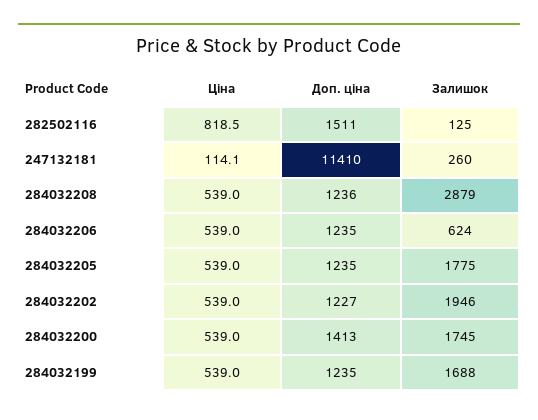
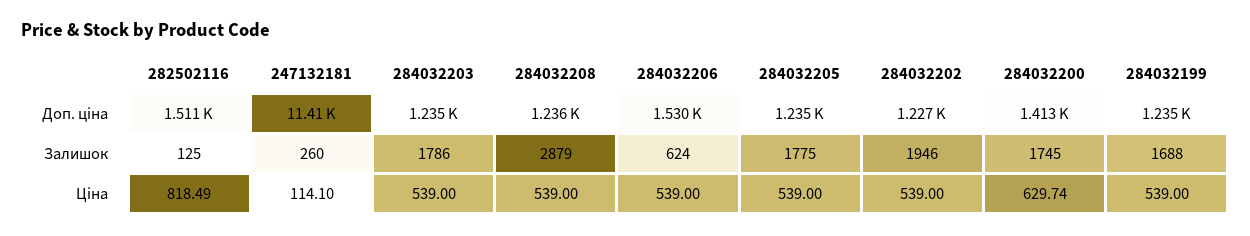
  {
    "Ціна": {
      "282502116": 818.49,
      "247132181": 114.1,
      "284032208": 539,
      "284032206": 539,
      "284032205": 539,
      "284032202": 539,
-     "284032200": 539,
+     "284032200": 629.74,
-     "284032199": 539
+     "284032199": 539,
+     "284032203": 539
    },
    "Доп. ціна": {
      "282502116": 1511,
      "247132181": 11410,
      "284032208": 1236,
-     "284032206": 1235,
+     "284032206": 1530,
      "284032205": 1235,
      "284032202": 1227,
      "284032200": 1413,
-     "284032199": 1235
+     "284032199": 1235,
+     "284032203": 1235
    },
    "Залишок": {
      "282502116": 125,
      "247132181": 260,
      "284032208": 2879,
      "284032206": 624,
      "284032205": 1775,
      "284032202": 1946,
      "284032200": 1745,
-     "284032199": 1688
+     "284032199": 1688,
+     "284032203": 1786
    }
  }

